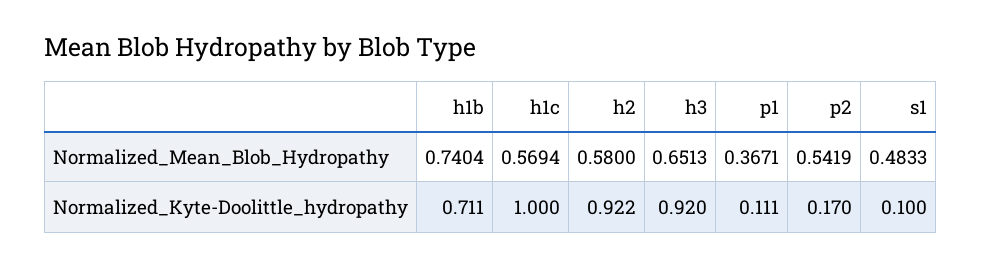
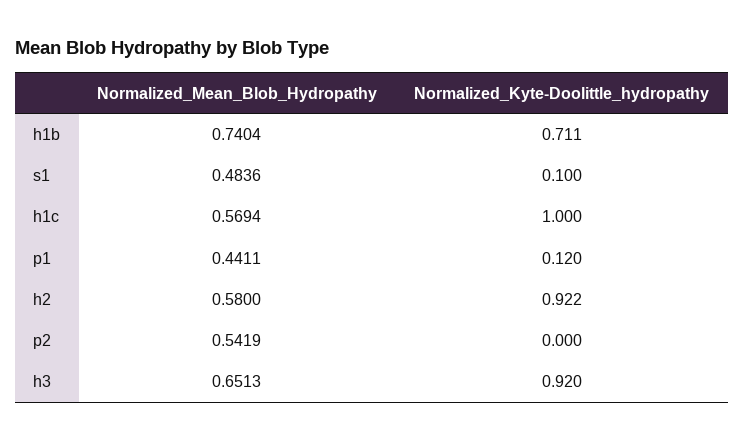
  {
    "h1b": {
      "Normalized_Mean_Blob_Hydropathy": 0.7404,
      "Normalized_Kyte-Doolittle_hydropathy": 0.711
    },
    "h1c": {
      "Normalized_Mean_Blob_Hydropathy": 0.5694,
      "Normalized_Kyte-Doolittle_hydropathy": 1
    },
    "h2": {
      "Normalized_Mean_Blob_Hydropathy": 0.58,
      "Normalized_Kyte-Doolittle_hydropathy": 0.922
    },
    "h3": {
      "Normalized_Mean_Blob_Hydropathy": 0.6513,
      "Normalized_Kyte-Doolittle_hydropathy": 0.92
    },
    "p1": {
-     "Normalized_Mean_Blob_Hydropathy": 0.3671,
+     "Normalized_Mean_Blob_Hydropathy": 0.4411,
-     "Normalized_Kyte-Doolittle_hydropathy": 0.111
+     "Normalized_Kyte-Doolittle_hydropathy": 0.12
    },
    "p2": {
      "Normalized_Mean_Blob_Hydropathy": 0.5419,
-     "Normalized_Kyte-Doolittle_hydropathy": 0.17
+     "Normalized_Kyte-Doolittle_hydropathy": 0
    },
    "s1": {
-     "Normalized_Mean_Blob_Hydropathy": 0.4833,
+     "Normalized_Mean_Blob_Hydropathy": 0.4836,
      "Normalized_Kyte-Doolittle_hydropathy": 0.1
    }
  }

